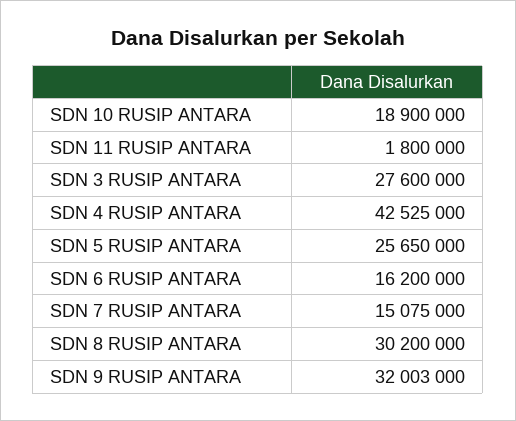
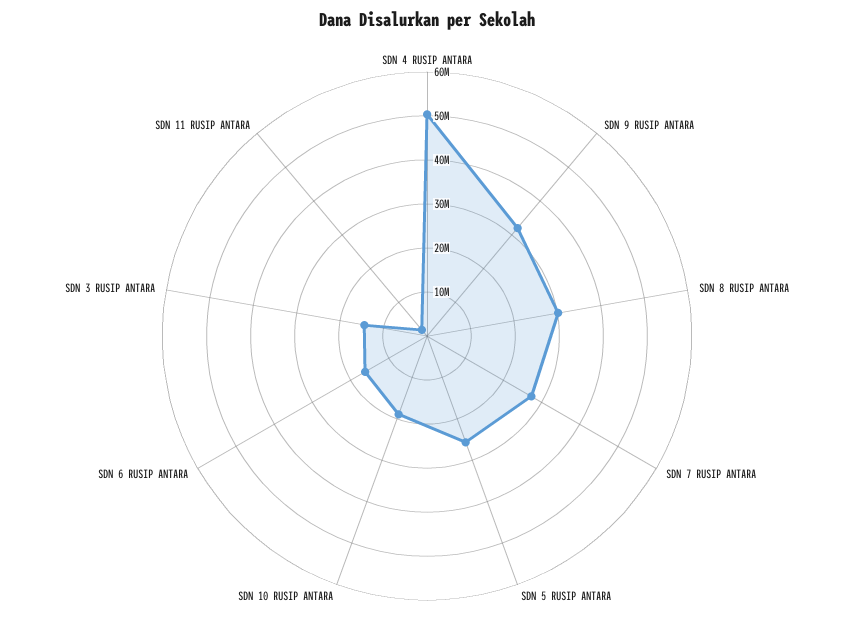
  {
    "SDN 10 RUSIP ANTARA": 18900000,
    "SDN 11 RUSIP ANTARA": 1800000,
-   "SDN 3 RUSIP ANTARA": 27600000,
+   "SDN 3 RUSIP ANTARA": 14000000,
-   "SDN 4 RUSIP ANTARA": 42525000,
+   "SDN 4 RUSIP ANTARA": 50000000,
    "SDN 5 RUSIP ANTARA": 25650000,
    "SDN 6 RUSIP ANTARA": 16200000,
-   "SDN 7 RUSIP ANTARA": 15075000,
+   "SDN 7 RUSIP ANTARA": 28000000,
    "SDN 8 RUSIP ANTARA": 30200000,
    "SDN 9 RUSIP ANTARA": 32003000
  }

